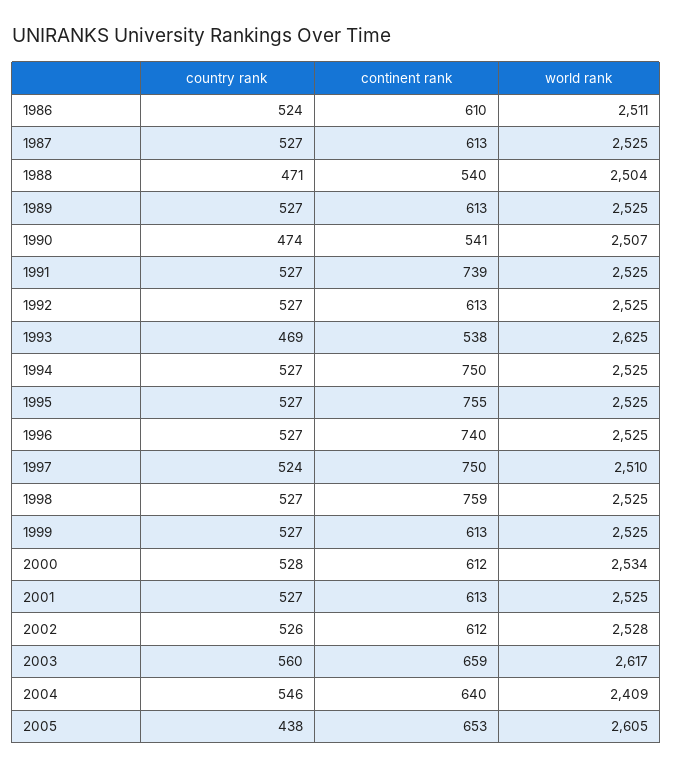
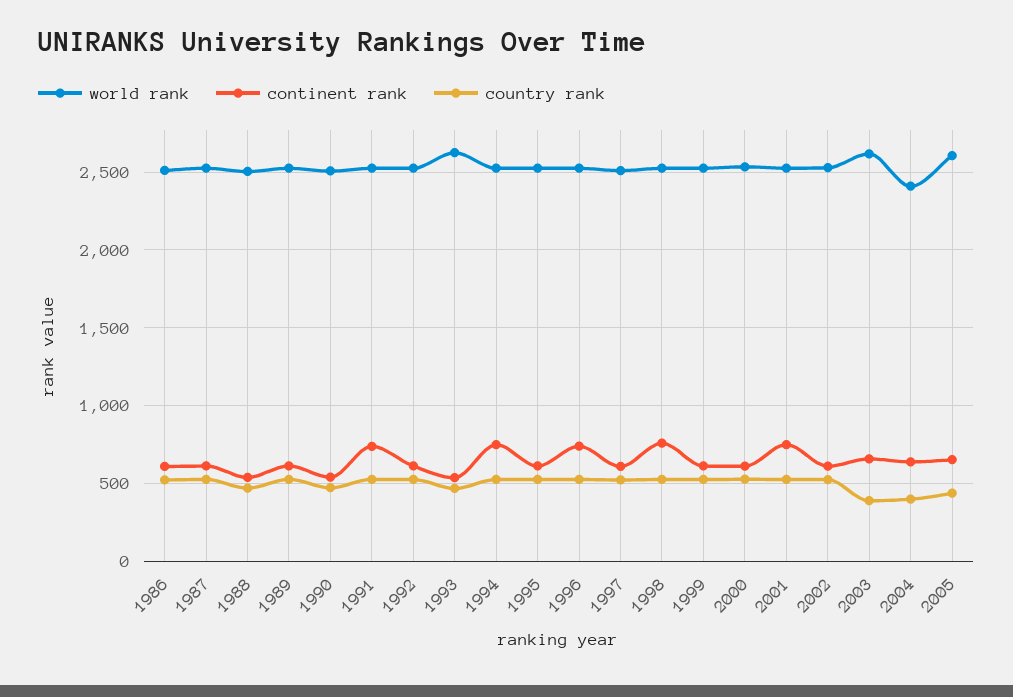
  {
    "country rank": {
      "1986": 524,
      "1987": 527,
      "1988": 471,
      "1989": 527,
      "1990": 474,
      "1991": 527,
      "1992": 527,
      "1993": 469,
      "1994": 527,
      "1995": 527,
      "1996": 527,
      "1997": 524,
      "1998": 527,
      "1999": 527,
      "2000": 528,
      "2001": 527,
      "2002": 526,
-     "2003": 560,
+     "2003": 400,
-     "2004": 546,
+     "2004": 400,
      "2005": 438
    },
    "continent rank": {
      "1986": 610,
      "1987": 613,
      "1988": 540,
      "1989": 613,
      "1990": 541,
      "1991": 739,
      "1992": 613,
      "1993": 538,
      "1994": 750,
-     "1995": 755,
+     "1995": 600,
      "1996": 740,
-     "1997": 750,
+     "1997": 600,
      "1998": 759,
      "1999": 613,
      "2000": 612,
-     "2001": 613,
+     "2001": 750,
      "2002": 612,
      "2003": 659,
      "2004": 640,
      "2005": 653
    },
    "world rank": {
      "1986": 2511,
      "1987": 2525,
      "1988": 2504,
      "1989": 2525,
      "1990": 2507,
      "1991": 2525,
      "1992": 2525,
      "1993": 2625,
      "1994": 2525,
      "1995": 2525,
      "1996": 2525,
      "1997": 2510,
      "1998": 2525,
      "1999": 2525,
      "2000": 2534,
      "2001": 2525,
      "2002": 2528,
      "2003": 2617,
      "2004": 2409,
      "2005": 2605
    }
  }

